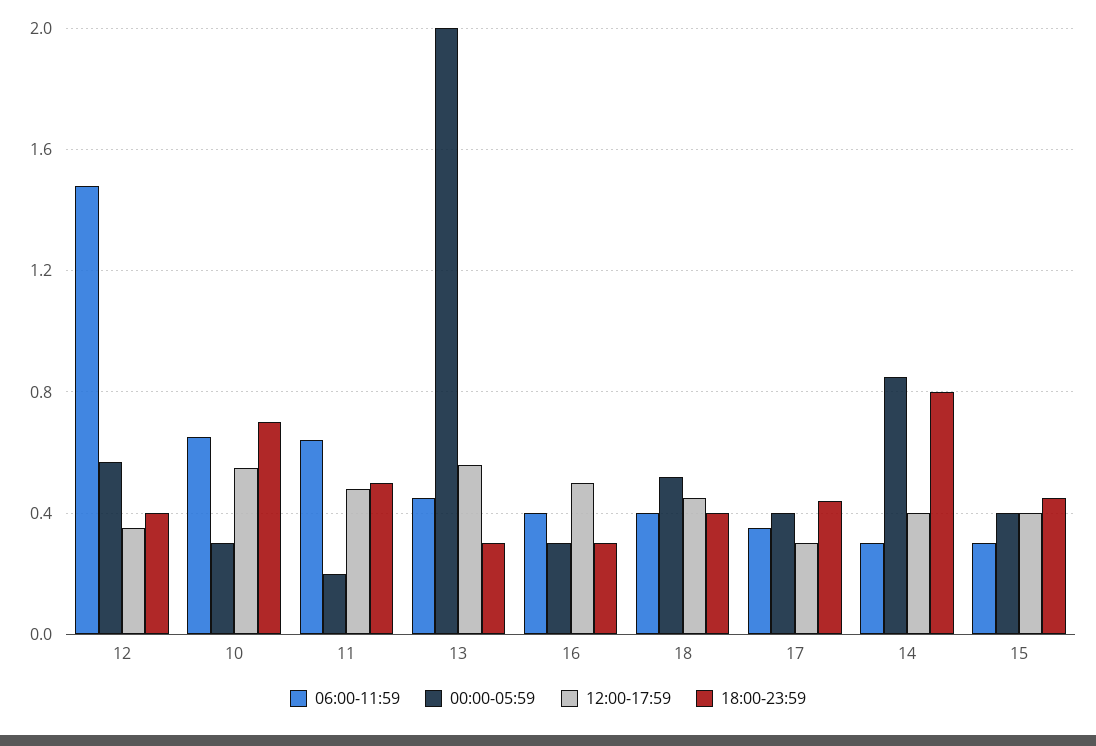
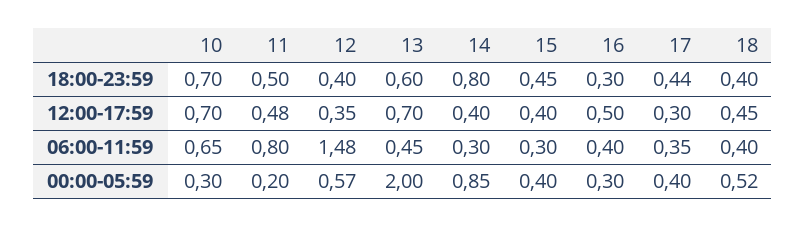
  {
    "06:00-11:59": {
      "12": 1.48,
      "10": 0.65,
-     "11": 0.65,
+     "11": 0.8,
      "13": 0.45,
      "16": 0.4,
      "18": 0.4,
      "17": 0.35,
      "14": 0.3,
      "15": 0.3
    },
    "00:00-05:59": {
      "12": 0.57,
      "10": 0.3,
      "11": 0.2,
      "13": 2,
      "16": 0.3,
      "18": 0.52,
      "17": 0.4,
      "14": 0.85,
      "15": 0.4
    },
    "12:00-17:59": {
      "12": 0.35,
-     "10": 0.55,
+     "10": 0.7,
      "11": 0.48,
-     "13": 0.55,
+     "13": 0.7,
      "16": 0.5,
      "18": 0.45,
      "17": 0.3,
      "14": 0.4,
      "15": 0.4
    },
    "18:00-23:59": {
      "12": 0.4,
      "10": 0.7,
      "11": 0.5,
-     "13": 0.3,
+     "13": 0.6,
      "16": 0.3,
      "18": 0.4,
      "17": 0.44,
      "14": 0.8,
      "15": 0.45
    }
  }

